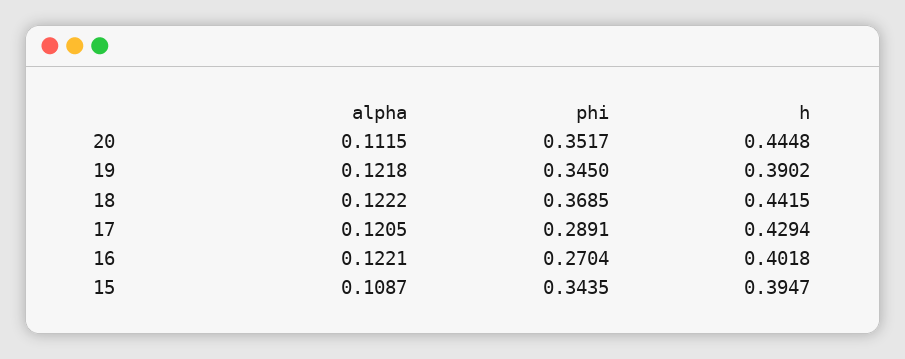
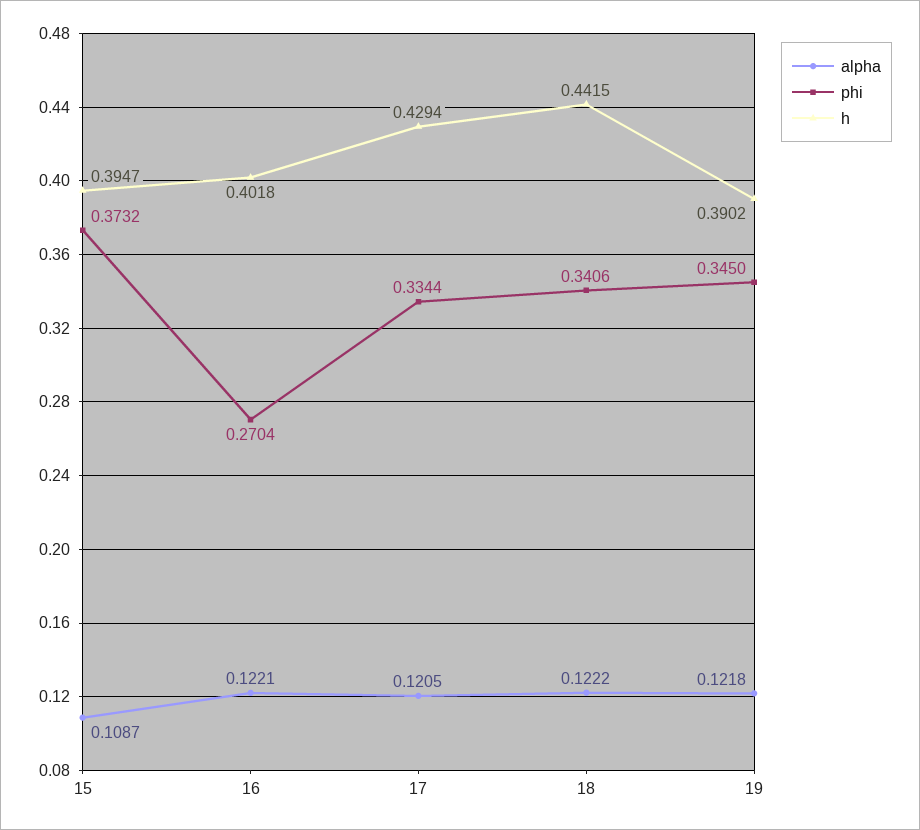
  {
    "alpha": {
-     "20": 0.1115,
      "19": 0.1218,
      "18": 0.1222,
      "17": 0.1205,
      "16": 0.1221,
      "15": 0.1087
    },
    "phi": {
-     "20": 0.3517,
      "19": 0.345,
-     "18": 0.3685,
+     "18": 0.3406,
-     "17": 0.2891,
+     "17": 0.3344,
      "16": 0.2704,
-     "15": 0.3435
+     "15": 0.3732
    },
    "h": {
-     "20": 0.4448,
      "19": 0.3902,
      "18": 0.4415,
      "17": 0.4294,
      "16": 0.4018,
      "15": 0.3947
    }
  }

